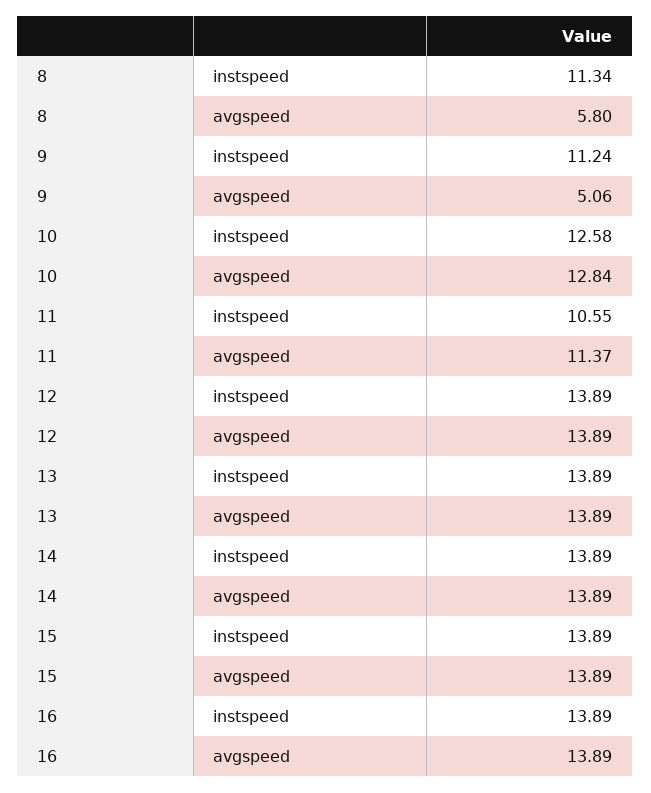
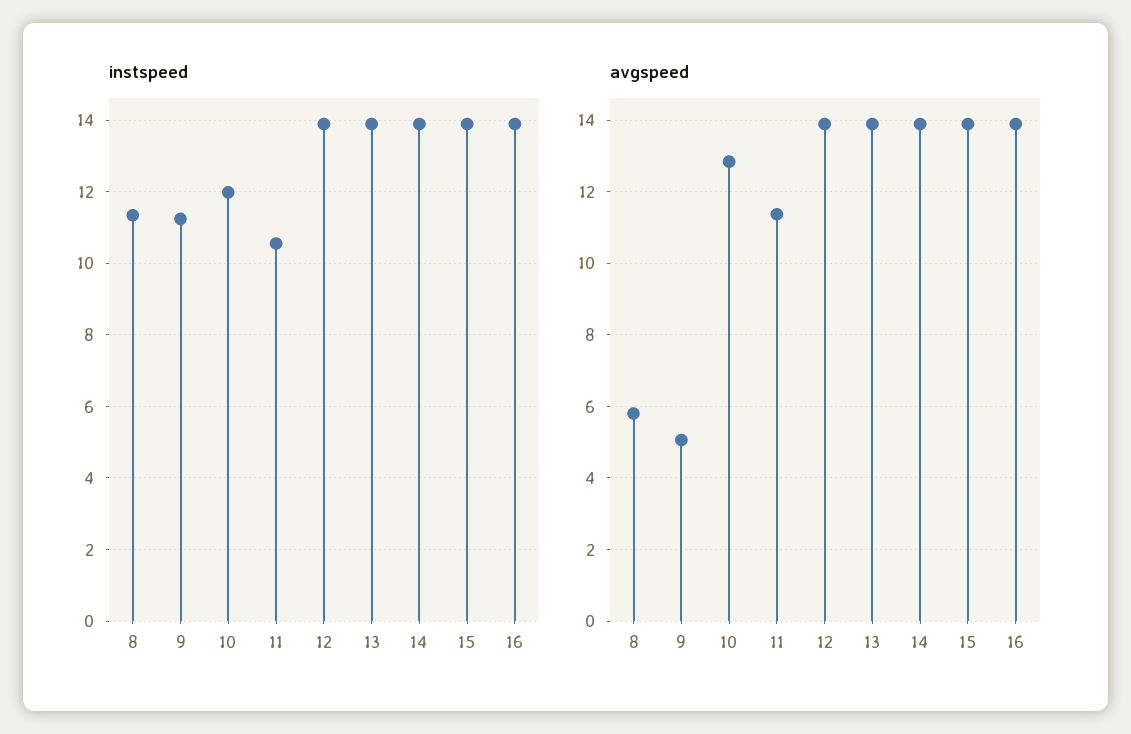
  {
    "instspeed": {
      "8": 11.34,
      "9": 11.24,
-     "10": 12.58,
+     "10": 12,
      "11": 10.55,
      "12": 13.89,
      "13": 13.89,
      "14": 13.89,
      "15": 13.89,
      "16": 13.89
    },
    "avgspeed": {
      "8": 5.8,
      "9": 5.06,
      "10": 12.84,
      "11": 11.37,
      "12": 13.89,
      "13": 13.89,
      "14": 13.89,
      "15": 13.89,
      "16": 13.89
    }
  }

